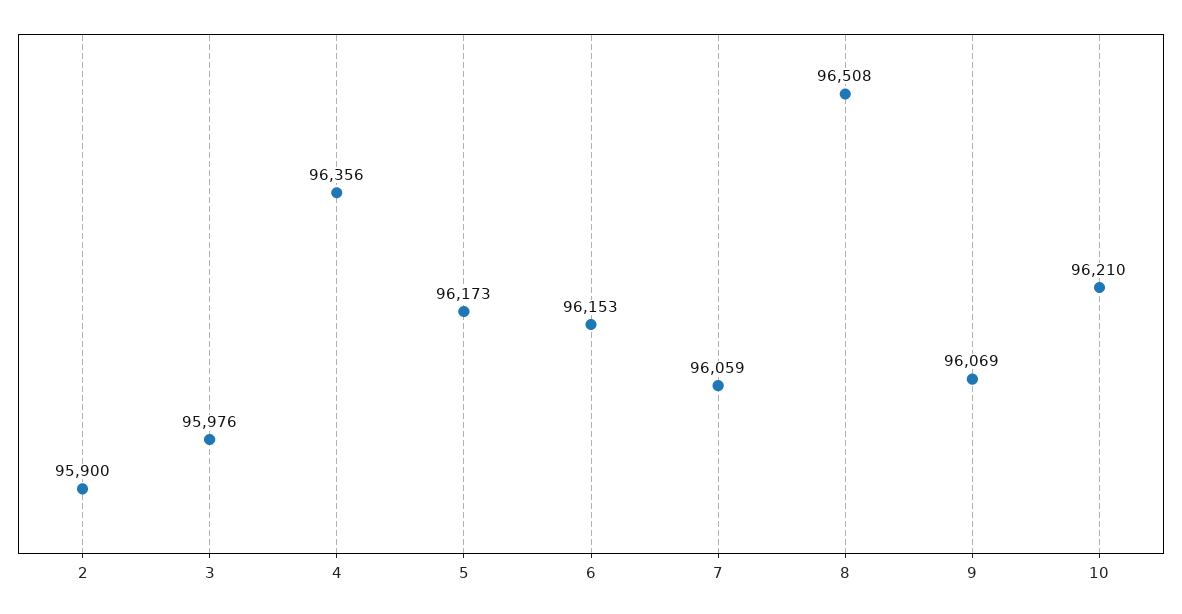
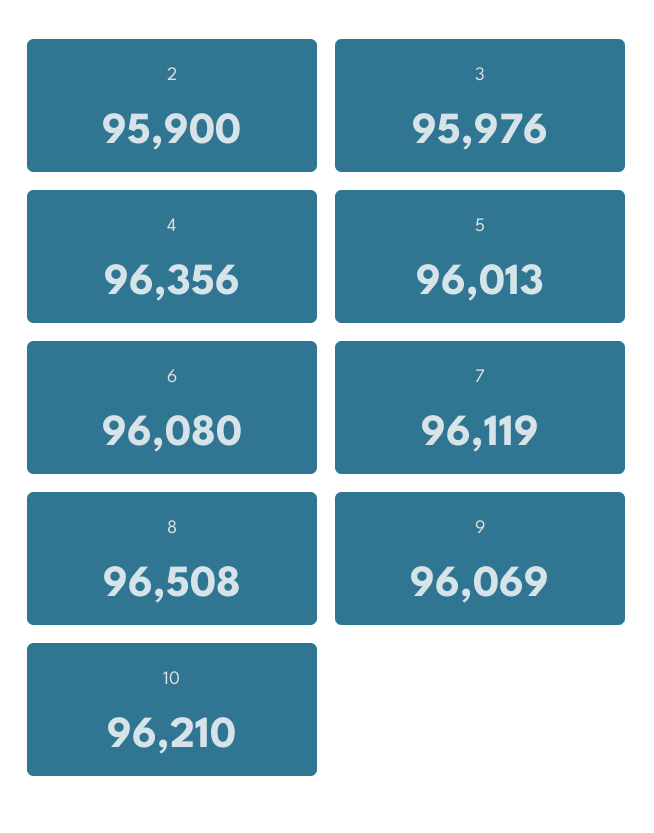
  {
    "2": 95900,
    "3": 95976,
    "4": 96356,
-   "5": 96173,
+   "5": 96013,
-   "6": 96153,
+   "6": 96080,
-   "7": 96059,
+   "7": 96119,
    "8": 96508,
    "9": 96069,
    "10": 96210
  }

